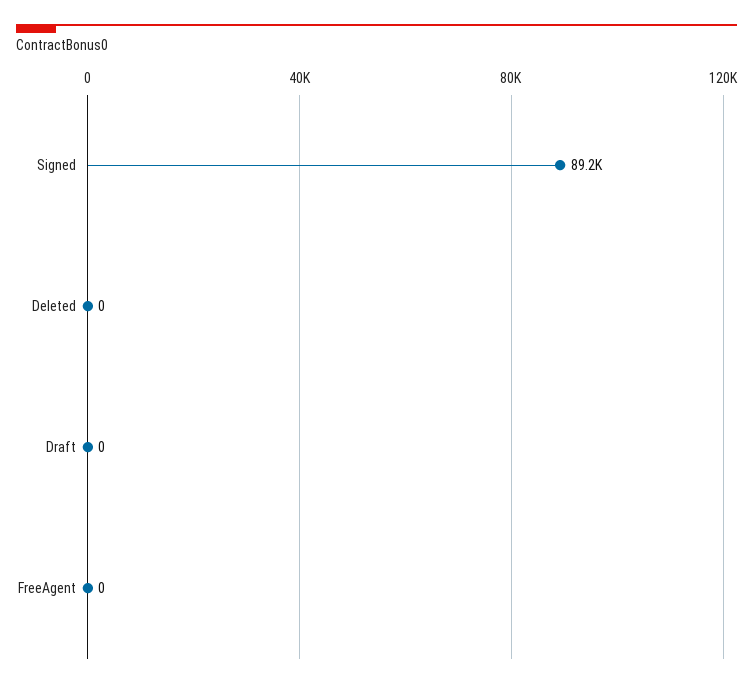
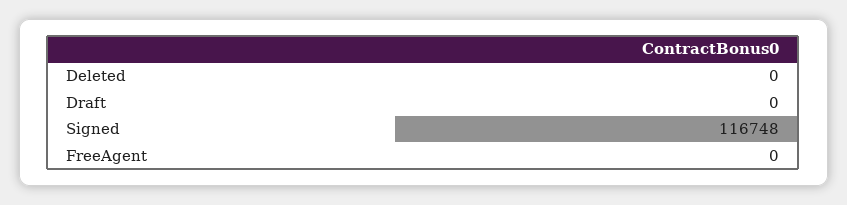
  {
-   "Signed": 89200,
+   "Signed": 116748,
    "Deleted": 0,
    "Draft": 0,
    "FreeAgent": 0
  }

